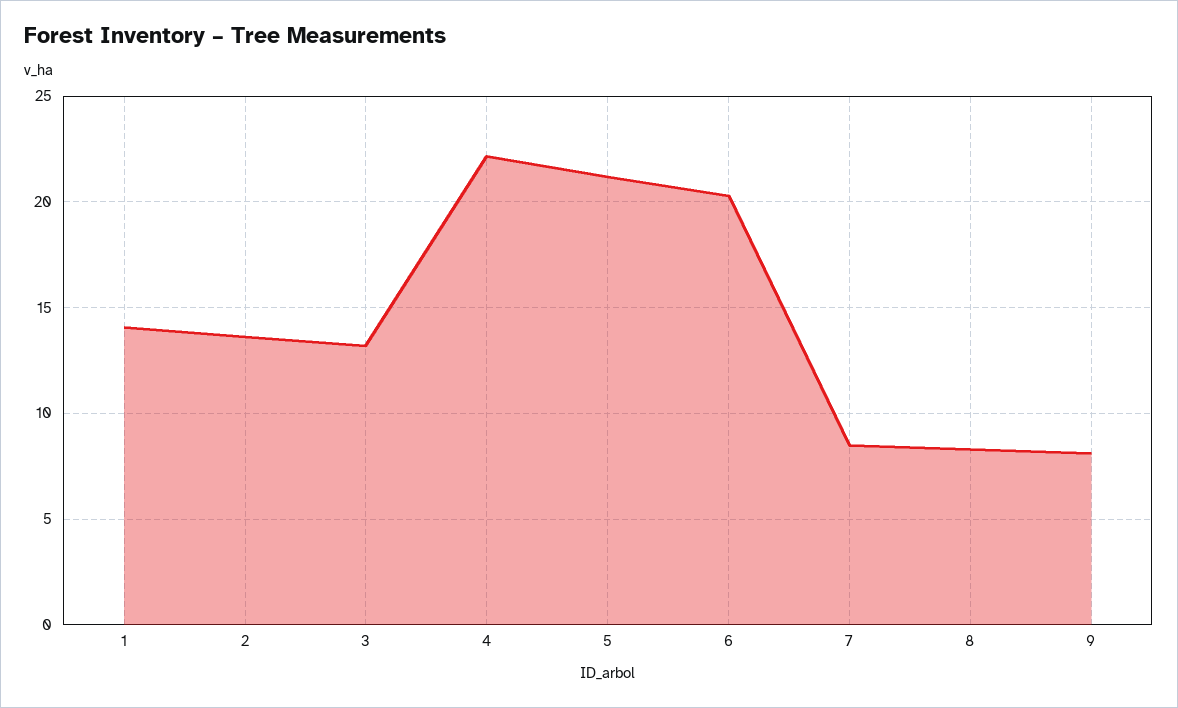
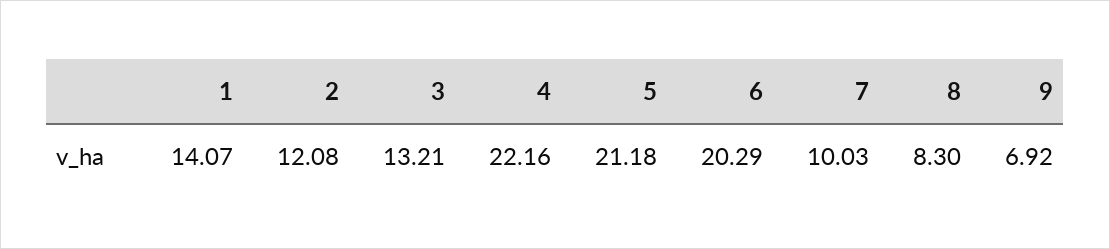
  {
    "1": 14.07,
-   "2": 13.5,
+   "2": 12.08,
    "3": 13.21,
    "4": 22.16,
    "5": 21.18,
    "6": 20.29,
-   "7": 8.5,
+   "7": 10.03,
    "8": 8.3,
-   "9": 8
+   "9": 6.92
  }

